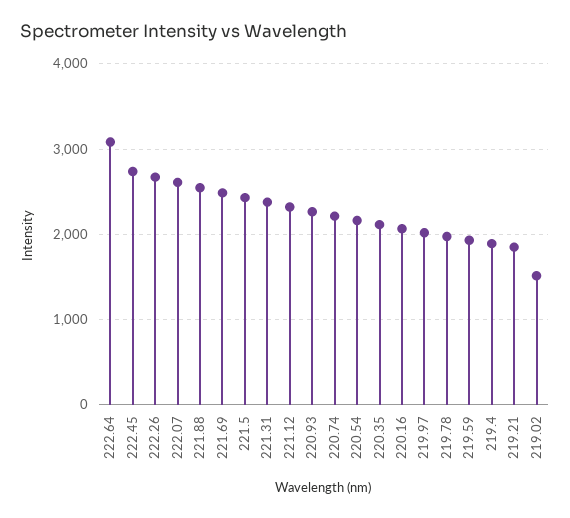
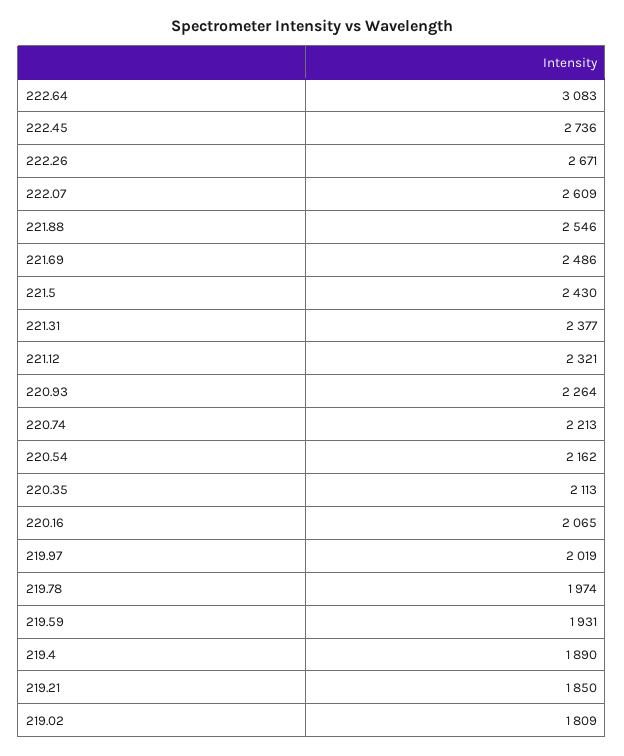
  {
    "222.64": 3083,
    "222.45": 2736,
    "222.26": 2671,
    "222.07": 2609,
    "221.88": 2546,
    "221.69": 2486,
    "221.5": 2430,
    "221.31": 2377,
    "221.12": 2321,
    "220.93": 2264,
    "220.74": 2213,
    "220.54": 2162,
    "220.35": 2113,
    "220.16": 2065,
    "219.97": 2019,
    "219.78": 1974,
    "219.59": 1931,
    "219.4": 1890,
    "219.21": 1850,
-   "219.02": 1500
+   "219.02": 1809
  }

